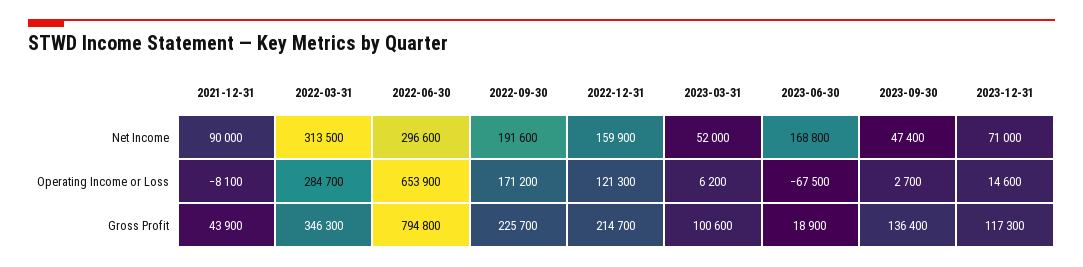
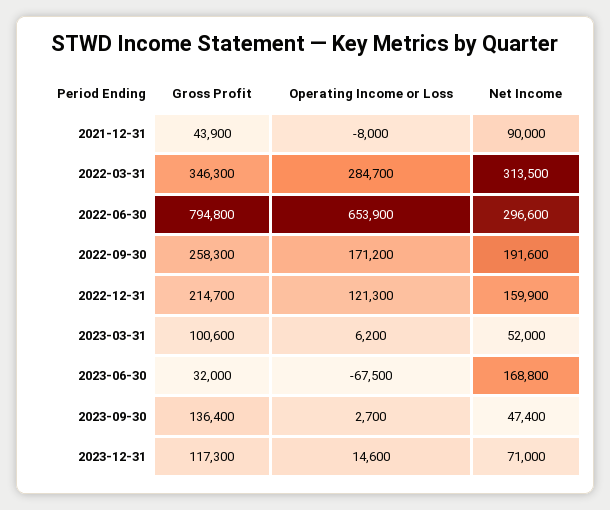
  {
    "2021-12-31": {
      "Net Income": 90000,
-     "Operating Income or Loss": -8100,
+     "Operating Income or Loss": -8000,
      "Gross Profit": 43900
    },
    "2022-03-31": {
      "Net Income": 313500,
      "Operating Income or Loss": 284700,
      "Gross Profit": 346300
    },
    "2022-06-30": {
      "Net Income": 296600,
      "Operating Income or Loss": 653900,
      "Gross Profit": 794800
    },
    "2022-09-30": {
      "Net Income": 191600,
      "Operating Income or Loss": 171200,
-     "Gross Profit": 225700
+     "Gross Profit": 258300
    },
    "2022-12-31": {
      "Net Income": 159900,
      "Operating Income or Loss": 121300,
      "Gross Profit": 214700
    },
    "2023-03-31": {
      "Net Income": 52000,
      "Operating Income or Loss": 6200,
      "Gross Profit": 100600
    },
    "2023-06-30": {
      "Net Income": 168800,
      "Operating Income or Loss": -67500,
-     "Gross Profit": 18900
+     "Gross Profit": 32000
    },
    "2023-09-30": {
      "Net Income": 47400,
      "Operating Income or Loss": 2700,
      "Gross Profit": 136400
    },
    "2023-12-31": {
      "Net Income": 71000,
      "Operating Income or Loss": 14600,
      "Gross Profit": 117300
    }
  }

